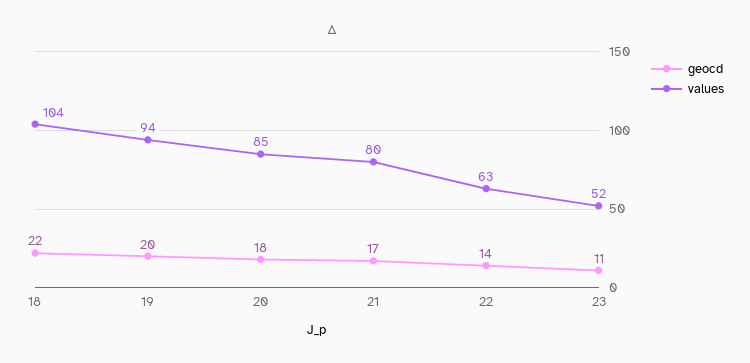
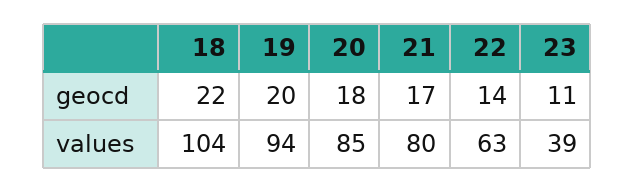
  {
    "geocd": {
      "18": 22,
      "19": 20,
      "20": 18,
      "21": 17,
      "22": 14,
      "23": 11
    },
    "values": {
      "18": 104,
      "19": 94,
      "20": 85,
      "21": 80,
      "22": 63,
-     "23": 52
+     "23": 39
    }
  }

